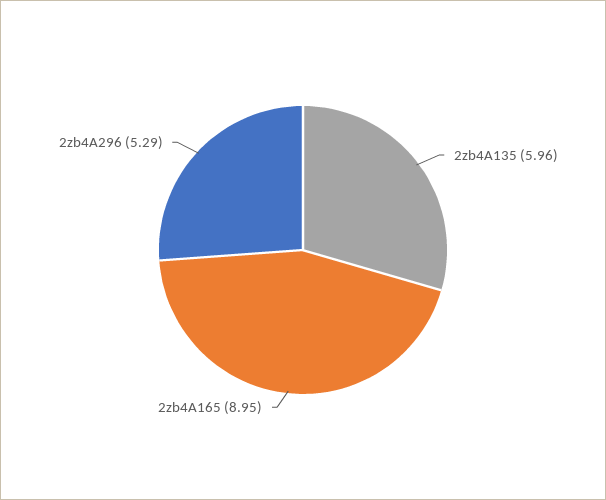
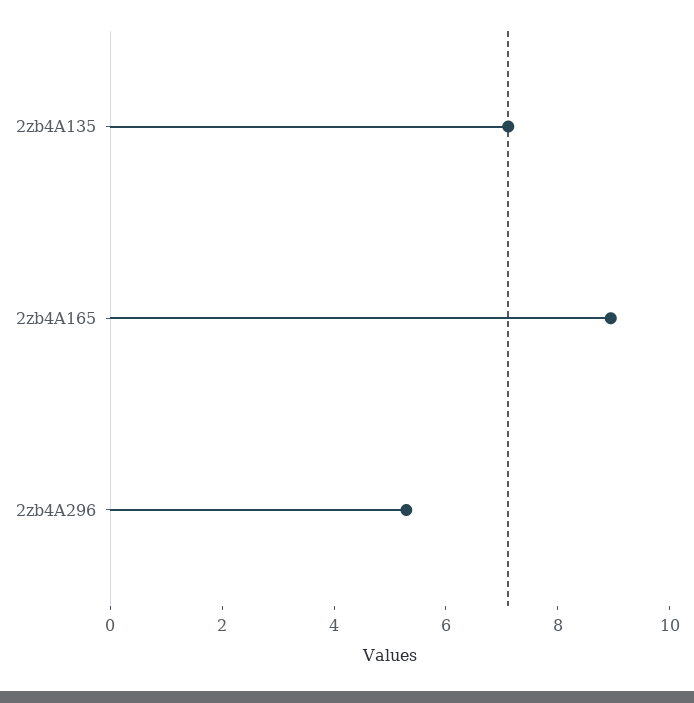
  {
-   "2zb4A135": 5.96,
+   "2zb4A135": 7,
    "2zb4A165": 8.95,
    "2zb4A296": 5.29
  }

